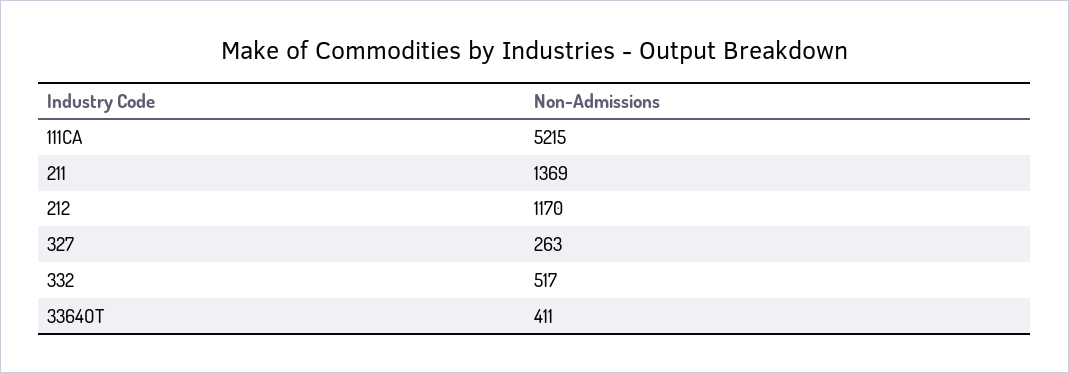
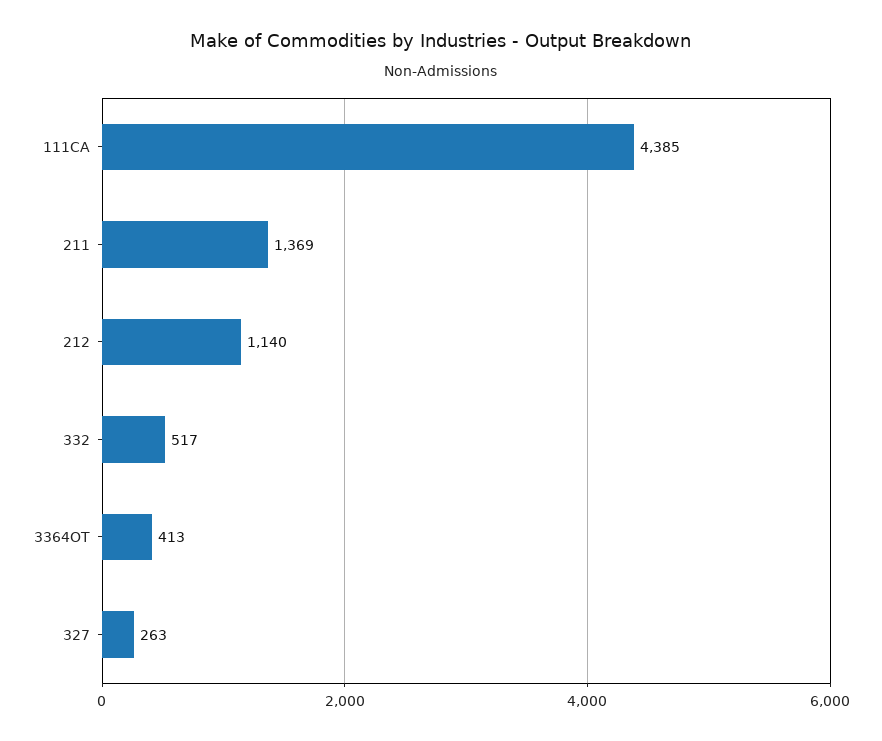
  {
-   "111CA": 5215,
+   "111CA": 4385,
    "211": 1369,
-   "212": 1170,
+   "212": 1140,
    "327": 263,
    "332": 517,
-   "3364OT": 411
+   "3364OT": 413
  }

